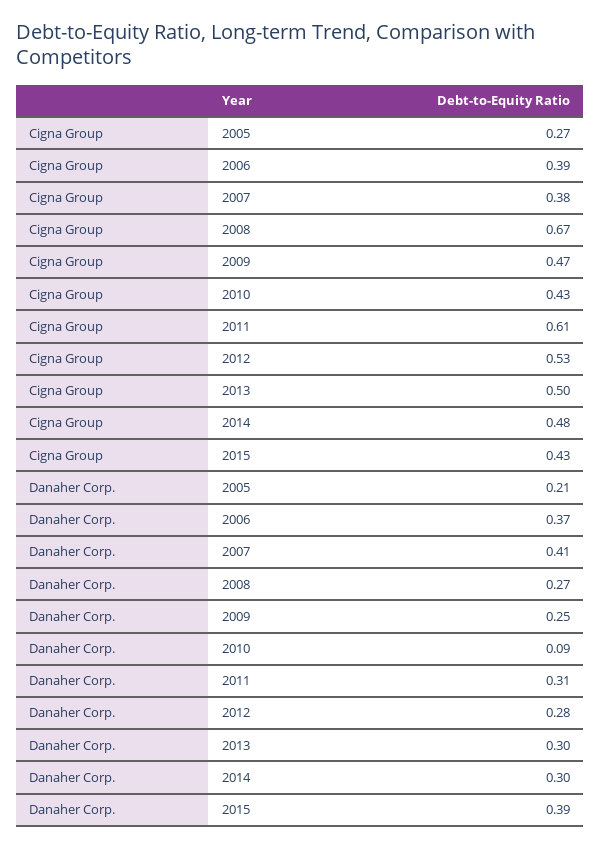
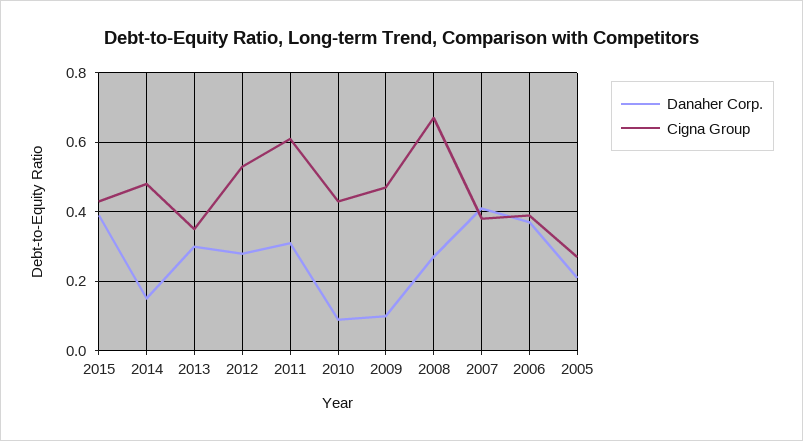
  {
    "Cigna Group": {
      "2005": 0.27,
      "2006": 0.39,
      "2007": 0.38,
      "2008": 0.67,
      "2009": 0.47,
      "2010": 0.43,
      "2011": 0.61,
      "2012": 0.53,
-     "2013": 0.5,
+     "2013": 0.35,
      "2014": 0.48,
      "2015": 0.43
    },
    "Danaher Corp.": {
      "2005": 0.21,
      "2006": 0.37,
      "2007": 0.41,
      "2008": 0.27,
-     "2009": 0.25,
+     "2009": 0.1,
      "2010": 0.09,
      "2011": 0.31,
      "2012": 0.28,
      "2013": 0.3,
-     "2014": 0.3,
+     "2014": 0.15,
      "2015": 0.39
    }
  }

